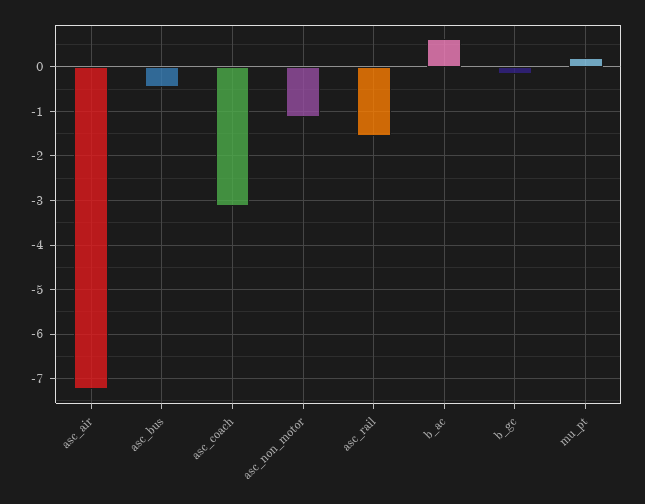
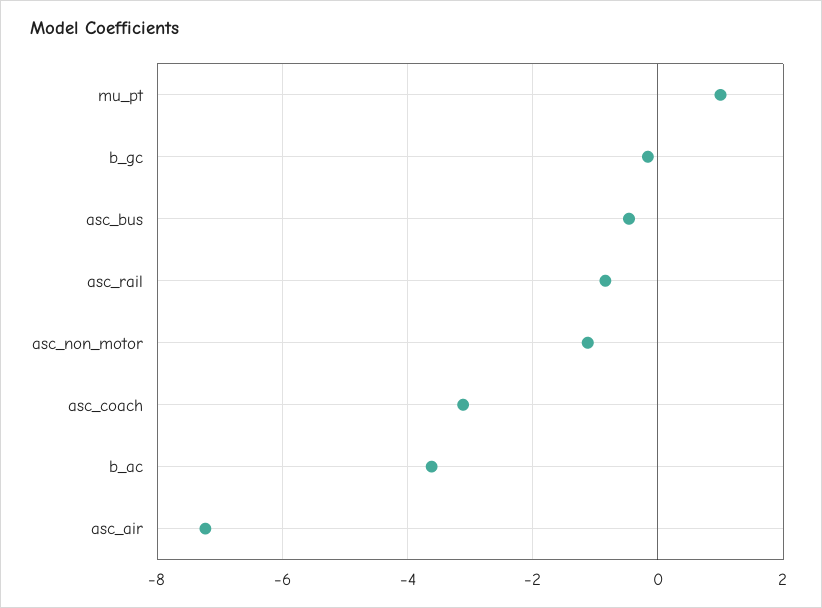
  {
    "asc_air": -7.2,
    "asc_bus": -0.4,
    "asc_coach": -3.2,
    "asc_non_motor": -1.2,
-   "asc_rail": -1.6,
+   "asc_rail": -0.8,
-   "b_ac": 0.6,
+   "b_ac": -3.6,
    "b_gc": -0.2,
-   "mu_pt": 0.2
+   "mu_pt": 1
  }

